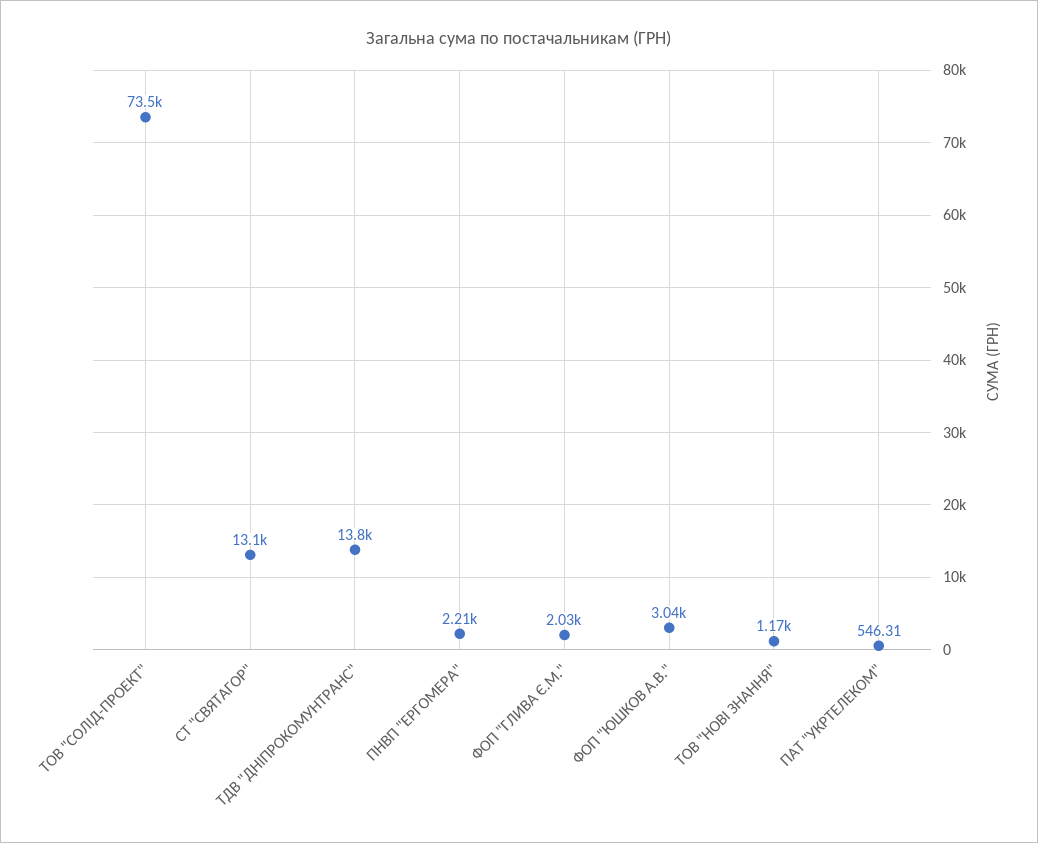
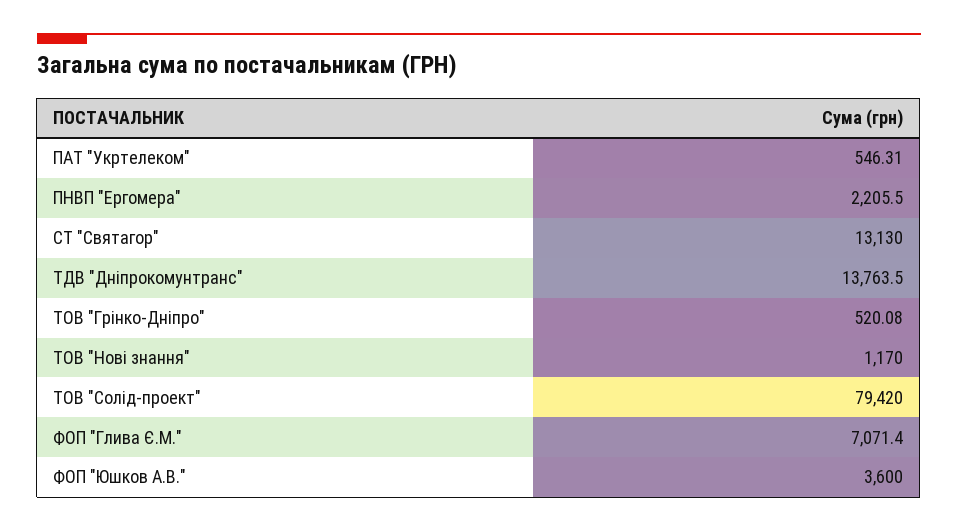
  {
-   "ТОВ \"СОЛІД-ПРОЕКТ\"": 73500,
+   "ТОВ \"СОЛІД-ПРОЕКТ\"": 79420,
    "СТ \"СВЯТАГОР\"": 13130,
    "ТДВ \"ДНІПРОКОМУНТРАНС\"": 13763.5,
    "ПНВП \"ЕРГОМЕРА\"": 2205.5,
-   "ФОП \"ГЛИВА Є.М.\"": 2030,
+   "ФОП \"ГЛИВА Є.М.\"": 7071.4,
-   "ФОП \"ЮШКОВ А.В.\"": 3040,
+   "ФОП \"ЮШКОВ А.В.\"": 3600,
    "ТОВ \"НОВІ ЗНАННЯ\"": 1170,
-   "ПАТ \"УКРТЕЛЕКОМ\"": 546.31
+   "ПАТ \"УКРТЕЛЕКОМ\"": 546.31,
+   "ТОВ \"Грінко-Дніпро\"": 520.08
  }

